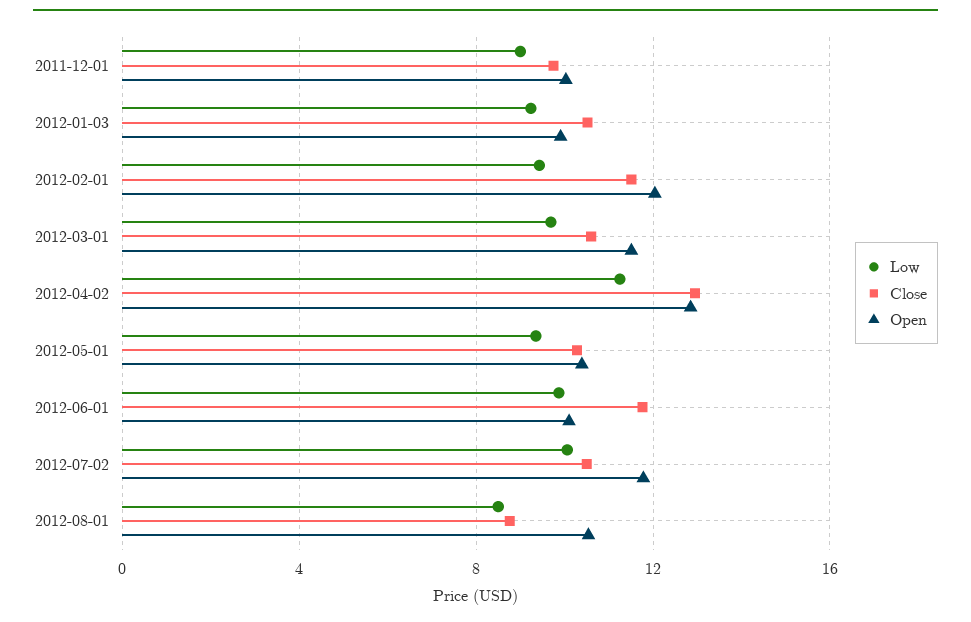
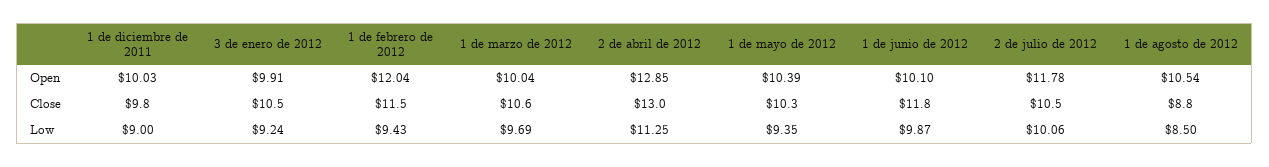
  {
    "Low": {
      "2011-12-01": 9,
      "2012-01-03": 9.24,
      "2012-02-01": 9.43,
      "2012-03-01": 9.69,
      "2012-04-02": 11.25,
      "2012-05-01": 9.35,
      "2012-06-01": 9.87,
      "2012-07-02": 10.06,
      "2012-08-01": 8.5
    },
    "Close": {
      "2011-12-01": 9.8,
      "2012-01-03": 10.5,
      "2012-02-01": 11.5,
      "2012-03-01": 10.6,
      "2012-04-02": 13,
      "2012-05-01": 10.3,
      "2012-06-01": 11.8,
      "2012-07-02": 10.5,
      "2012-08-01": 8.8
    },
    "Open": {
      "2011-12-01": 10.03,
      "2012-01-03": 9.91,
      "2012-02-01": 12.04,
-     "2012-03-01": 11.5,
+     "2012-03-01": 10.04,
      "2012-04-02": 12.85,
      "2012-05-01": 10.39,
      "2012-06-01": 10.1,
      "2012-07-02": 11.78,
      "2012-08-01": 10.54
    }
  }

